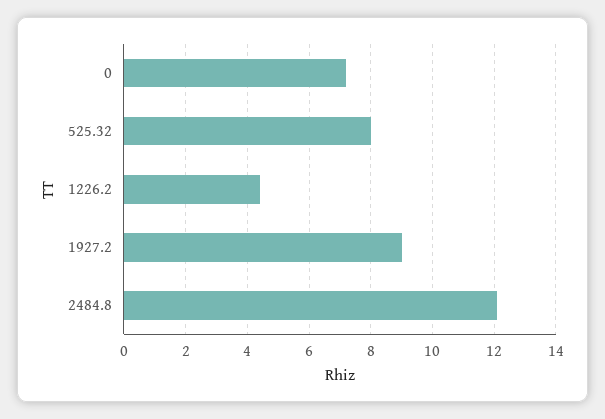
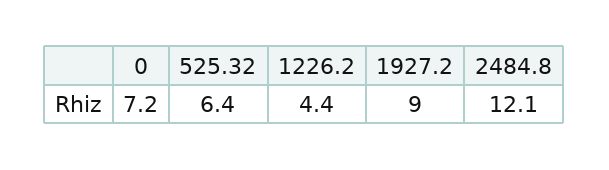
  {
    "0": 7.2,
-   "525.32": 8,
+   "525.32": 6.4,
    "1226.2": 4.4,
    "1927.2": 9,
    "2484.8": 12.1
  }

